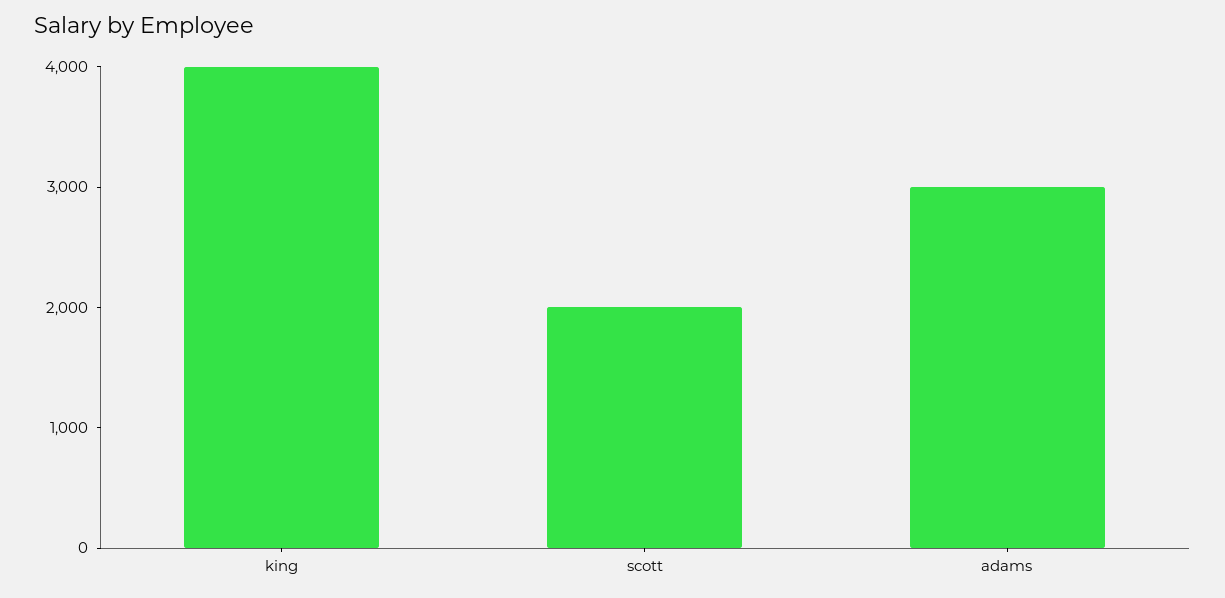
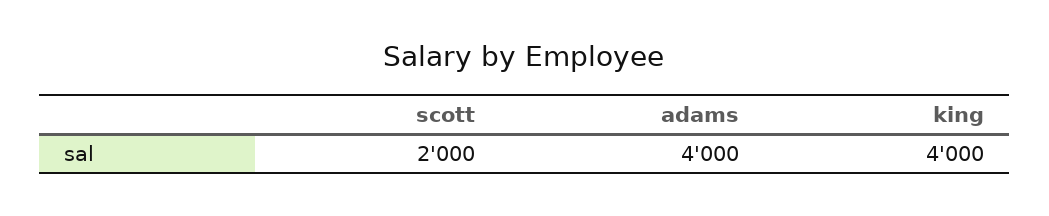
  {
    "king": 4000,
    "scott": 2000,
-   "adams": 3000
+   "adams": 4000
  }

